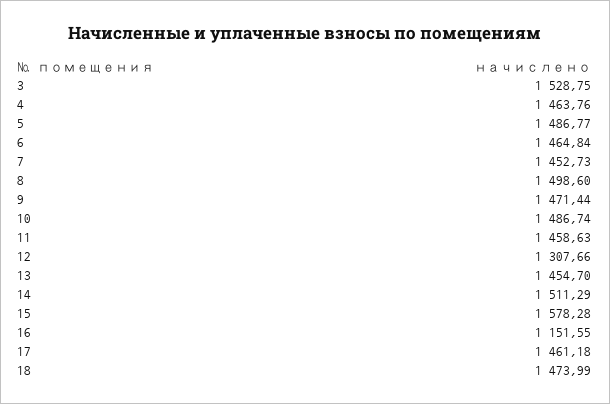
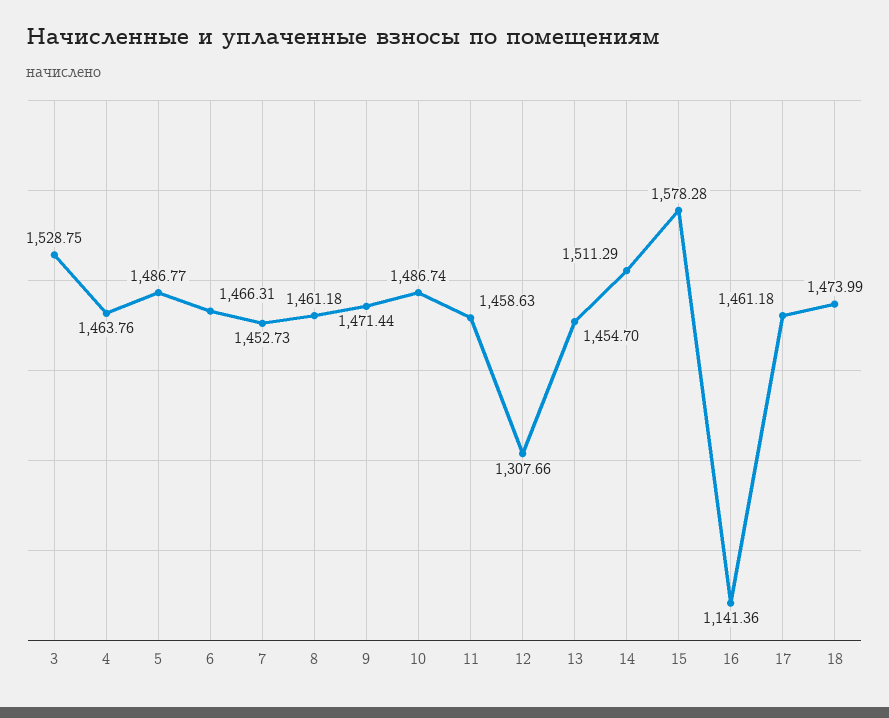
  {
    "3": 1528.75,
    "4": 1463.76,
    "5": 1486.77,
-   "6": 1464.84,
+   "6": 1466.31,
    "7": 1452.73,
-   "8": 1498.6,
+   "8": 1461.18,
    "9": 1471.44,
    "10": 1486.74,
    "11": 1458.63,
    "12": 1307.66,
    "13": 1454.7,
    "14": 1511.29,
    "15": 1578.28,
-   "16": 1151.55,
+   "16": 1141.36,
    "17": 1461.18,
    "18": 1473.99
  }

